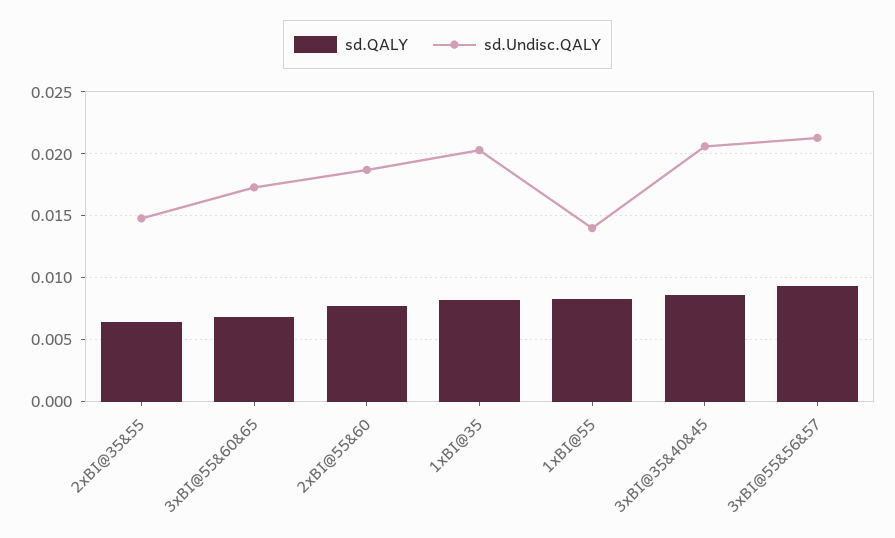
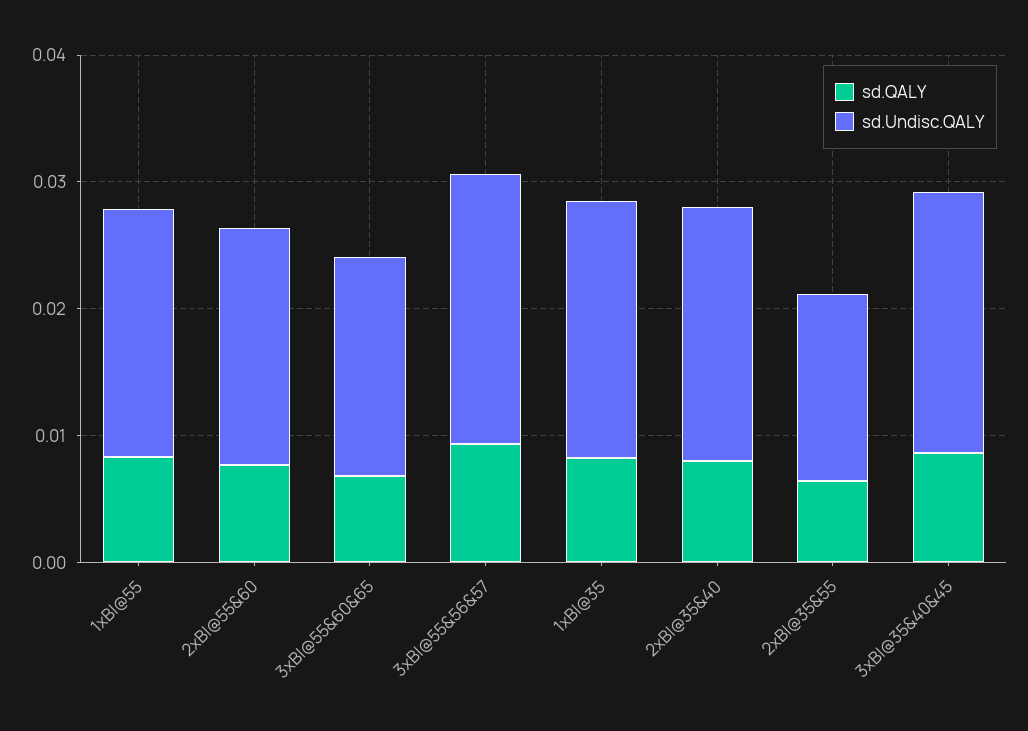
  {
    "sd.QALY": {
      "2xBI@35&55": 0.0065,
      "3xBI@55&60&65": 0.007,
      "2xBI@55&60": 0.0075,
      "1xBI@35": 0.008,
      "1xBI@55": 0.0085,
      "3xBI@35&40&45": 0.0085,
-     "3xBI@55&56&57": 0.0095
+     "3xBI@55&56&57": 0.0095,
+     "2xBI@35&40": 0.008
    },
    "sd.Undisc.QALY": {
      "2xBI@35&55": 0.015,
      "3xBI@55&60&65": 0.0175,
      "2xBI@55&60": 0.0185,
      "1xBI@35": 0.0205,
-     "1xBI@55": 0.014,
+     "1xBI@55": 0.02,
      "3xBI@35&40&45": 0.0205,
-     "3xBI@55&56&57": 0.0215
+     "3xBI@55&56&57": 0.0215,
+     "2xBI@35&40": 0.02
    }
  }

